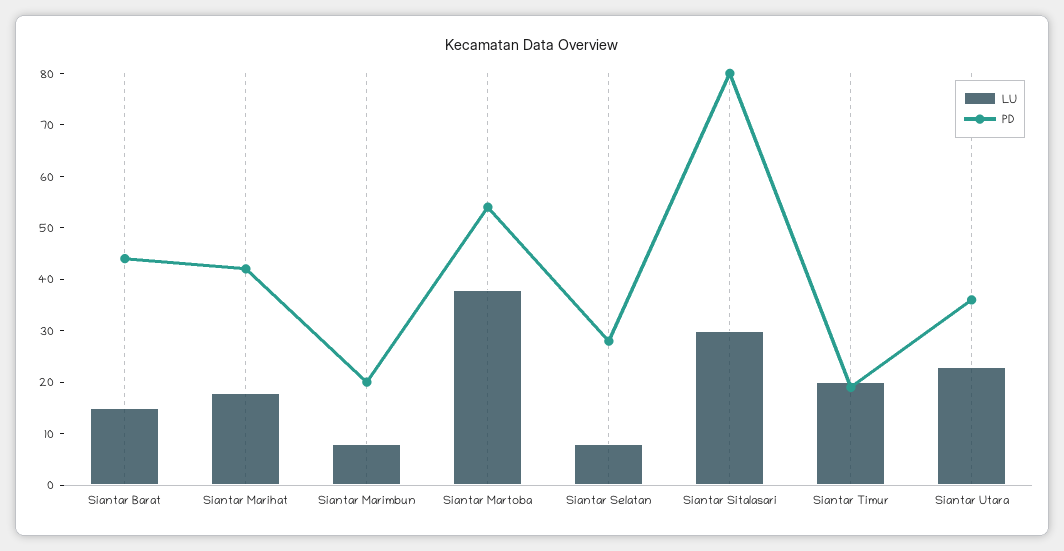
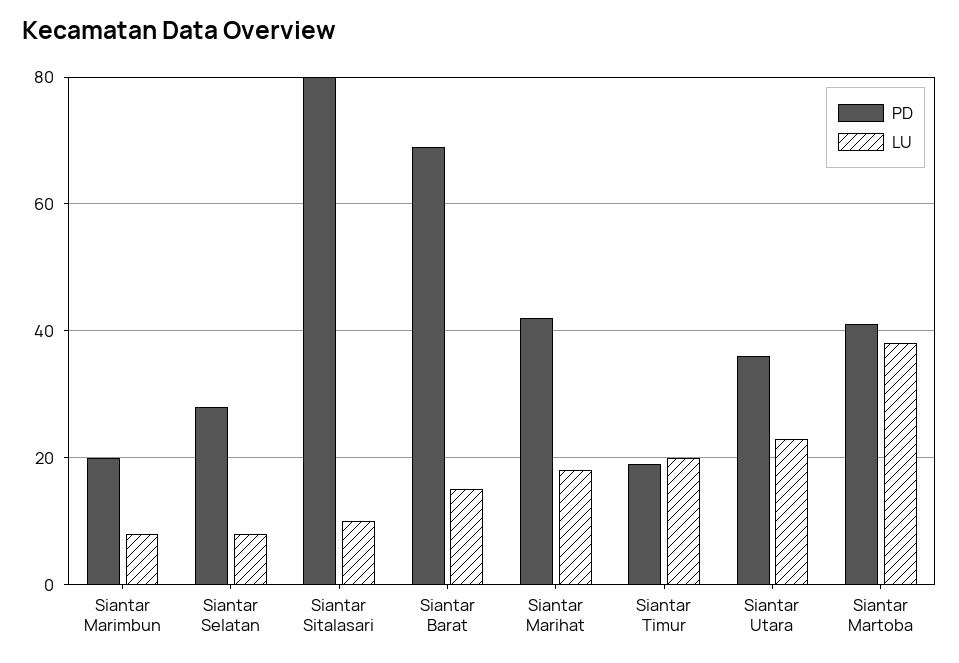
  {
    "LU": {
      "Siantar Barat": 15,
      "Siantar Marihat": 20,
      "Siantar Marimbun": 10,
      "Siantar Martoba": 40,
      "Siantar Selatan": 10,
-     "Siantar Sitalasari": 30,
+     "Siantar Sitalasari": 10,
      "Siantar Timur": 20,
      "Siantar Utara": 25
    },
    "PD": {
-     "Siantar Barat": 45,
+     "Siantar Barat": 70,
      "Siantar Marihat": 40,
      "Siantar Marimbun": 20,
-     "Siantar Martoba": 55,
+     "Siantar Martoba": 40,
      "Siantar Selatan": 30,
      "Siantar Sitalasari": 80,
      "Siantar Timur": 20,
      "Siantar Utara": 35
    }
  }

